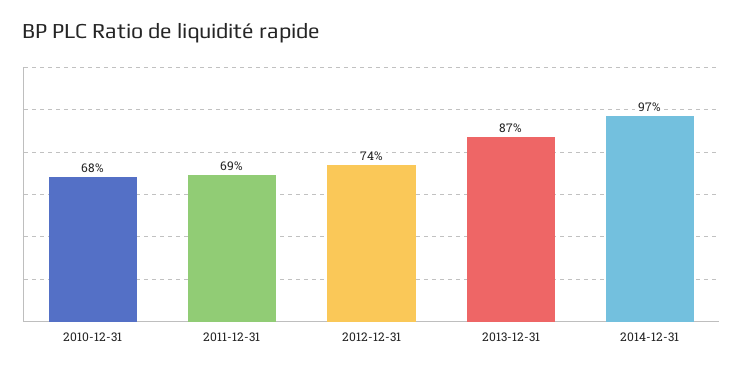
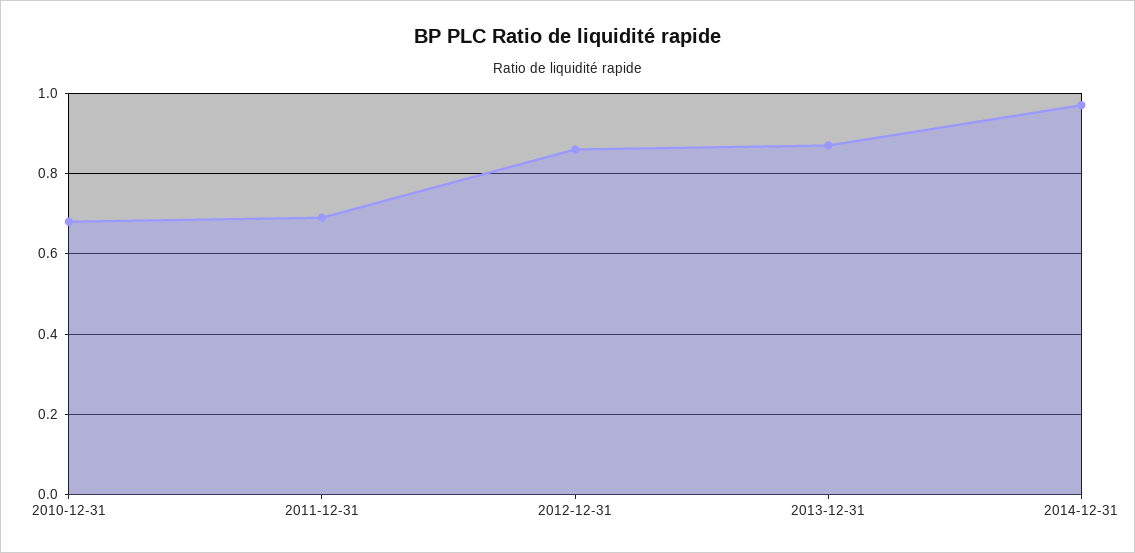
  {
    "2010-12-31": 0.68,
    "2011-12-31": 0.69,
-   "2012-12-31": 0.74,
+   "2012-12-31": 0.85,
    "2013-12-31": 0.87,
    "2014-12-31": 0.97
  }

